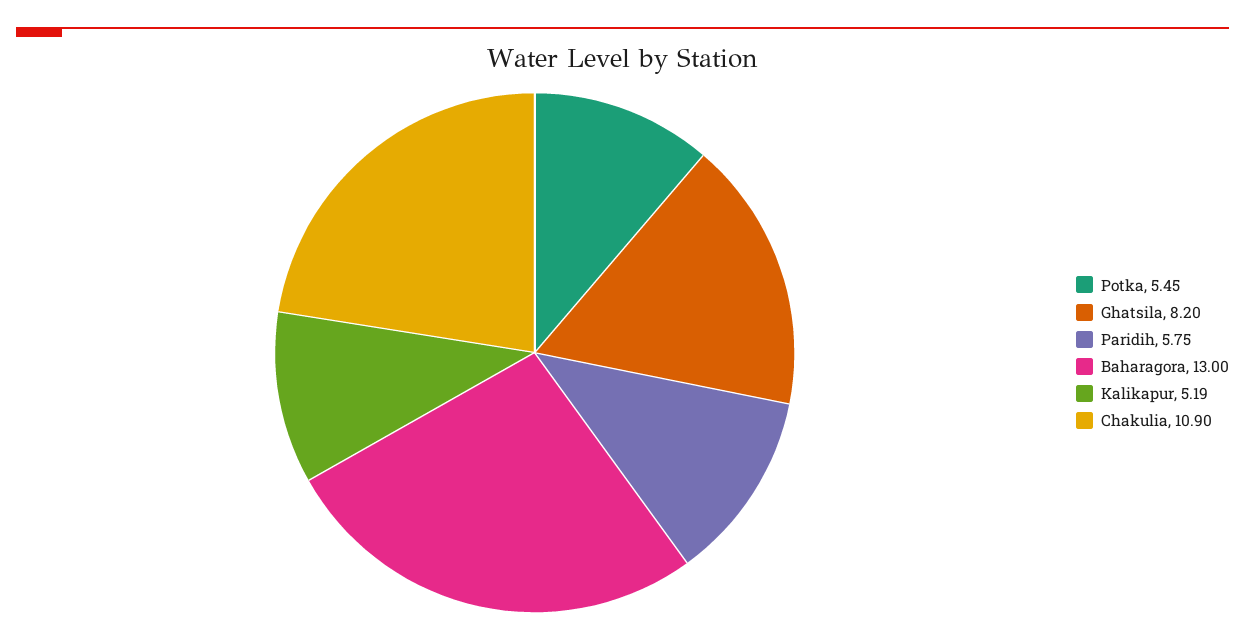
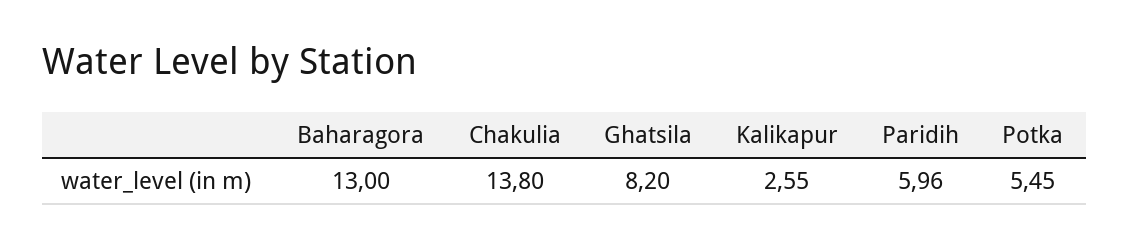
  {
    "Potka": 5.45,
    "Ghatsila": 8.2,
-   "Paridih": 5.75,
+   "Paridih": 5.96,
    "Baharagora": 13,
-   "Kalikapur": 5.19,
+   "Kalikapur": 2.55,
-   "Chakulia": 10.9
+   "Chakulia": 13.8
  }

